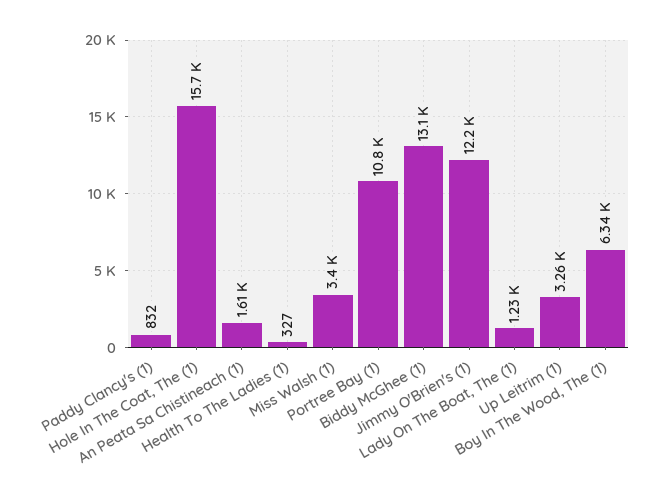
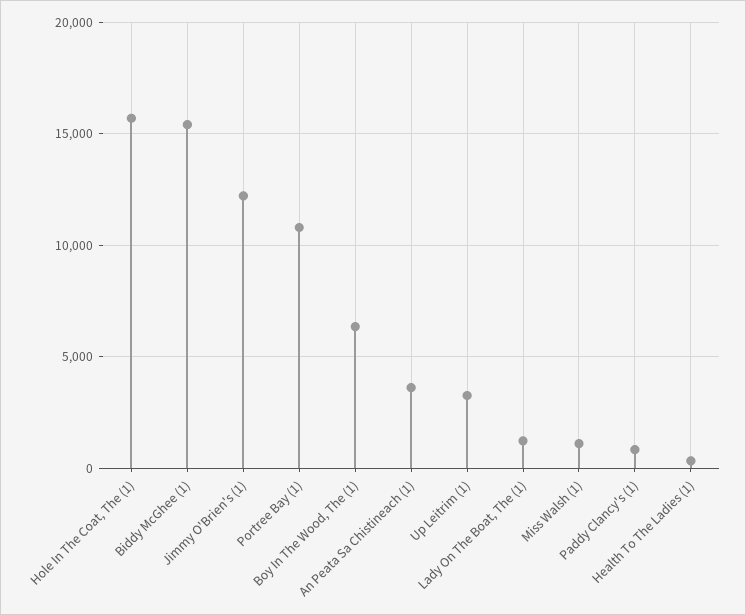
  {
    "Paddy Clancy's (1)": 832,
    "Hole In The Coat, The (1)": 15700,
-   "An Peata Sa Chistineach (1)": 1610,
+   "An Peata Sa Chistineach (1)": 3500,
    "Health To The Ladies (1)": 327,
-   "Miss Walsh (1)": 3400,
+   "Miss Walsh (1)": 1000,
    "Portree Bay (1)": 10800,
-   "Biddy McGhee (1)": 13100,
+   "Biddy McGhee (1)": 15500,
    "Jimmy O'Brien's (1)": 12200,
    "Lady On The Boat, The (1)": 1230,
    "Up Leitrim (1)": 3260,
    "Boy In The Wood, The (1)": 6340
  }

